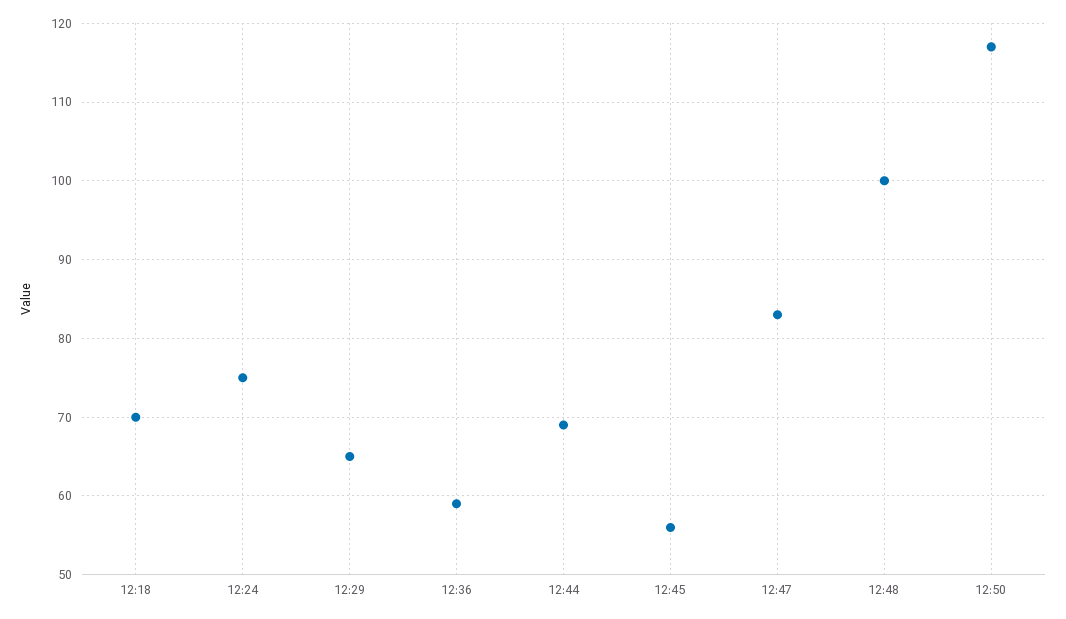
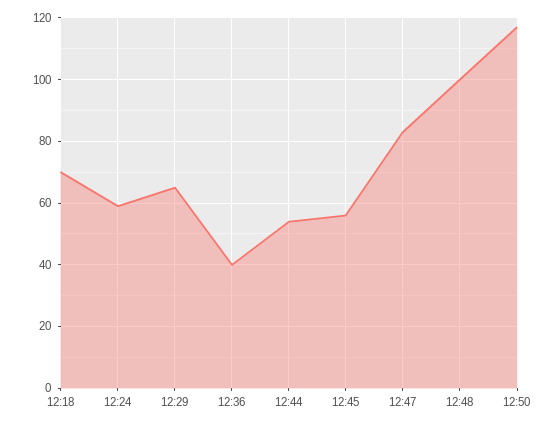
  {
    "12:18": 70,
-   "12:24": 75,
+   "12:24": 60,
    "12:29": 65,
-   "12:36": 59,
+   "12:36": 40,
-   "12:44": 69,
+   "12:44": 55,
    "12:45": 56,
    "12:47": 83,
    "12:48": 100,
    "12:50": 117
  }

